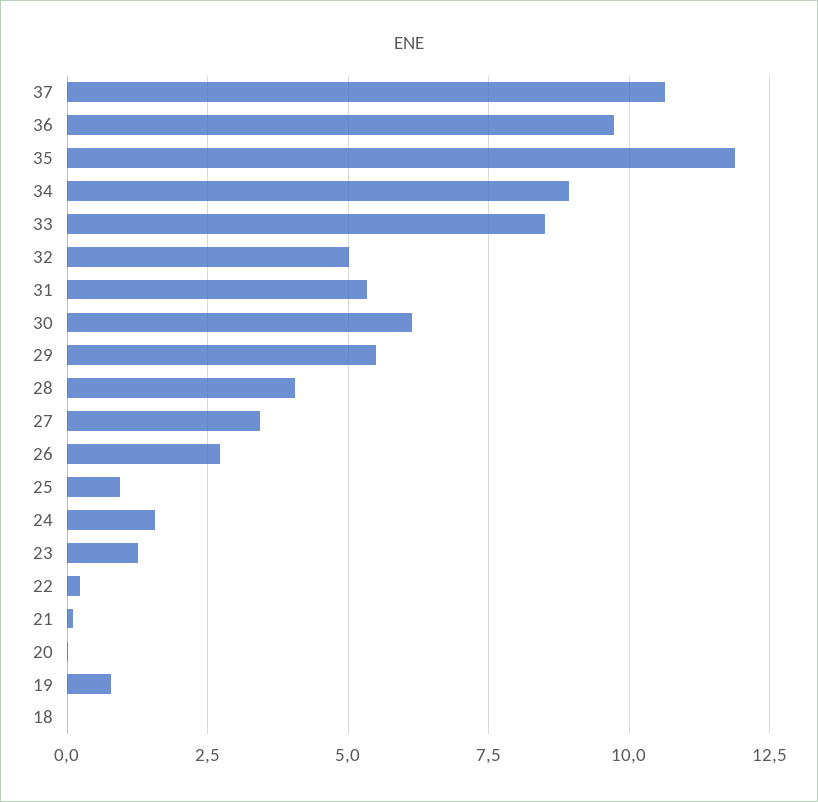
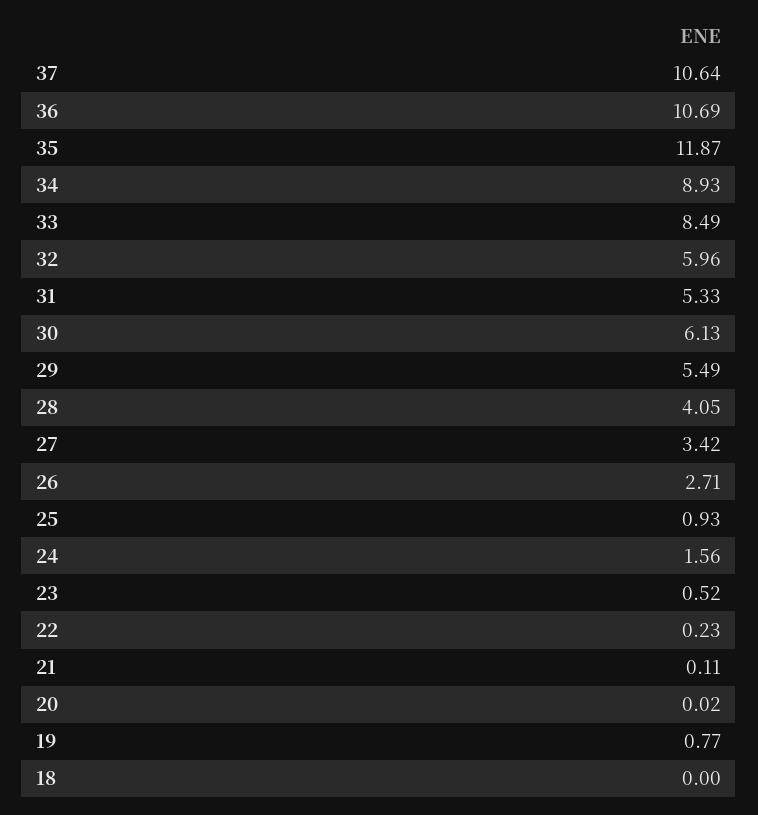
  {
    "37": 10.64,
-   "36": 9.75,
+   "36": 10.69,
    "35": 11.87,
    "34": 8.93,
    "33": 8.49,
-   "32": 5,
+   "32": 5.96,
    "31": 5.33,
    "30": 6.13,
    "29": 5.49,
    "28": 4.05,
    "27": 3.42,
    "26": 2.71,
    "25": 0.93,
    "24": 1.56,
-   "23": 1.25,
+   "23": 0.52,
    "22": 0.23,
    "21": 0.11,
    "20": 0.02,
    "19": 0.77,
    "18": 0
  }

